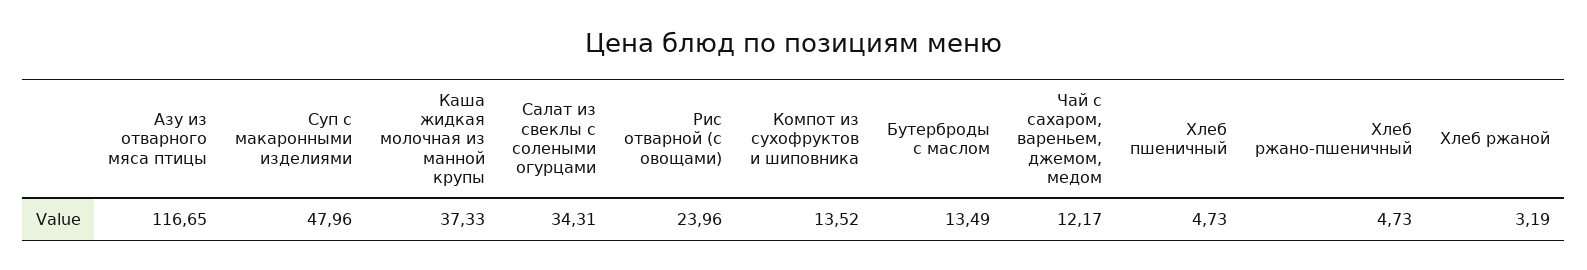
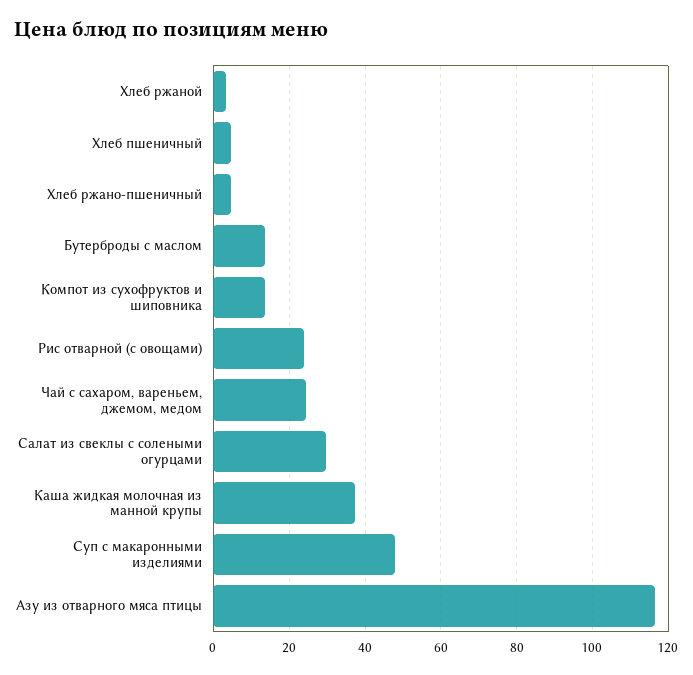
  {
    "Азу из отварного мяса птицы": 116.65,
    "Суп с макаронными изделиями": 47.96,
    "Каша жидкая молочная из манной крупы": 37.33,
-   "Салат из свеклы с солеными огурцами": 34.31,
+   "Салат из свеклы с солеными огурцами": 30,
    "Рис отварной (с овощами)": 23.96,
    "Компот из сухофруктов и шиповника": 13.52,
    "Бутерброды с маслом": 13.49,
-   "Чай с сахаром, вареньем, джемом, медом": 12.17,
+   "Чай с сахаром, вареньем, джемом, медом": 24,
    "Хлеб пшеничный": 4.73,
    "Хлеб ржано-пшеничный": 4.73,
    "Хлеб ржаной": 3.19
  }

